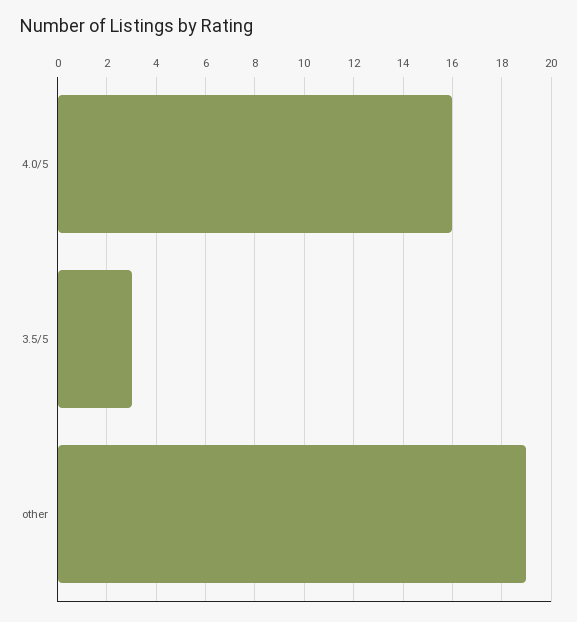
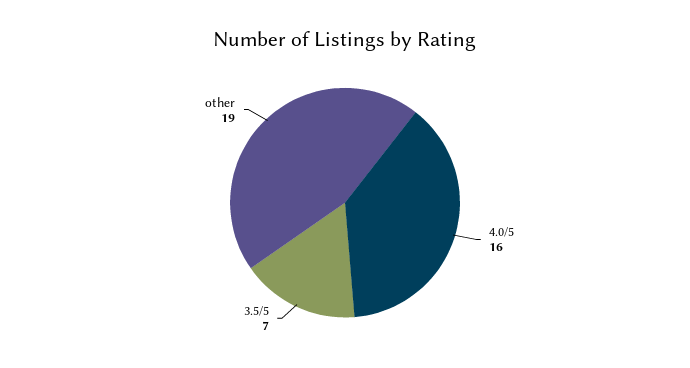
  {
    "4.0/5": 16,
-   "3.5/5": 3,
+   "3.5/5": 7,
    "other": 19
  }

